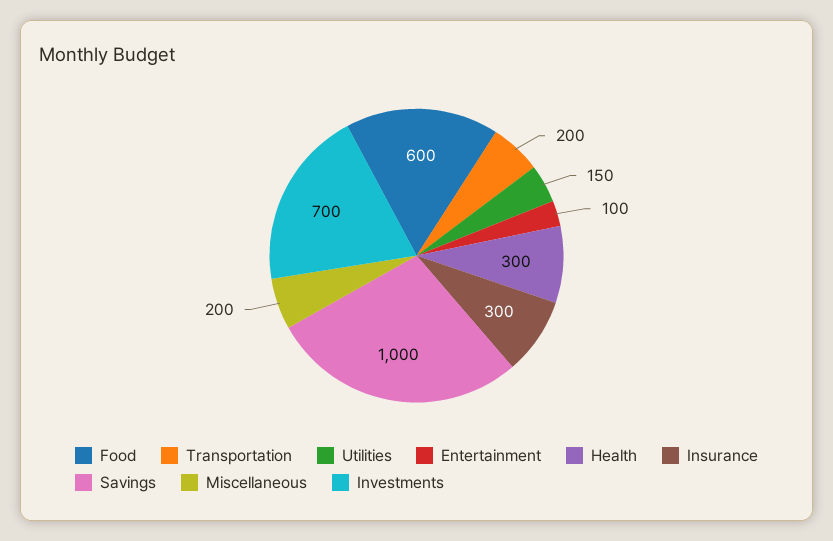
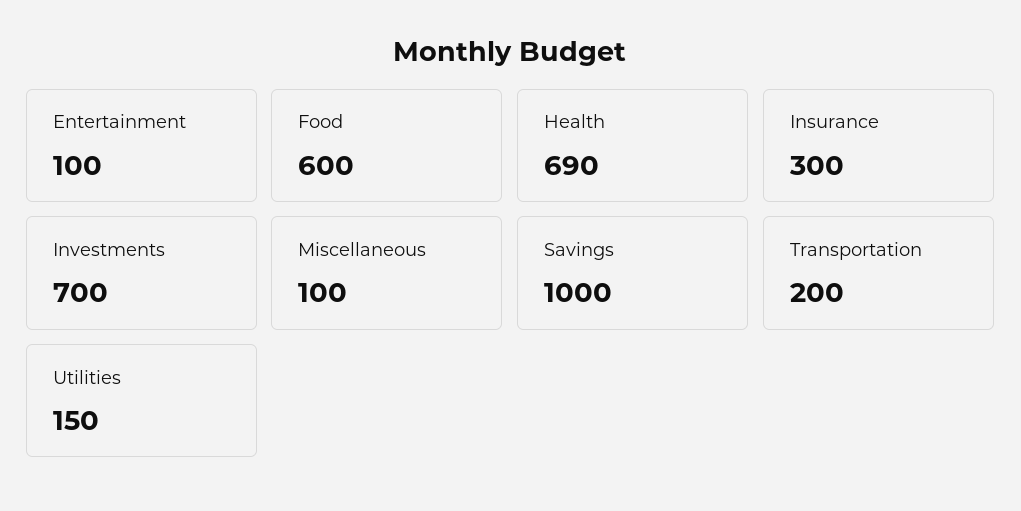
  {
    "Food": 600,
    "Transportation": 200,
    "Utilities": 150,
    "Entertainment": 100,
-   "Health": 300,
+   "Health": 690,
    "Insurance": 300,
    "Savings": 1000,
-   "Miscellaneous": 200,
+   "Miscellaneous": 100,
    "Investments": 700
  }

